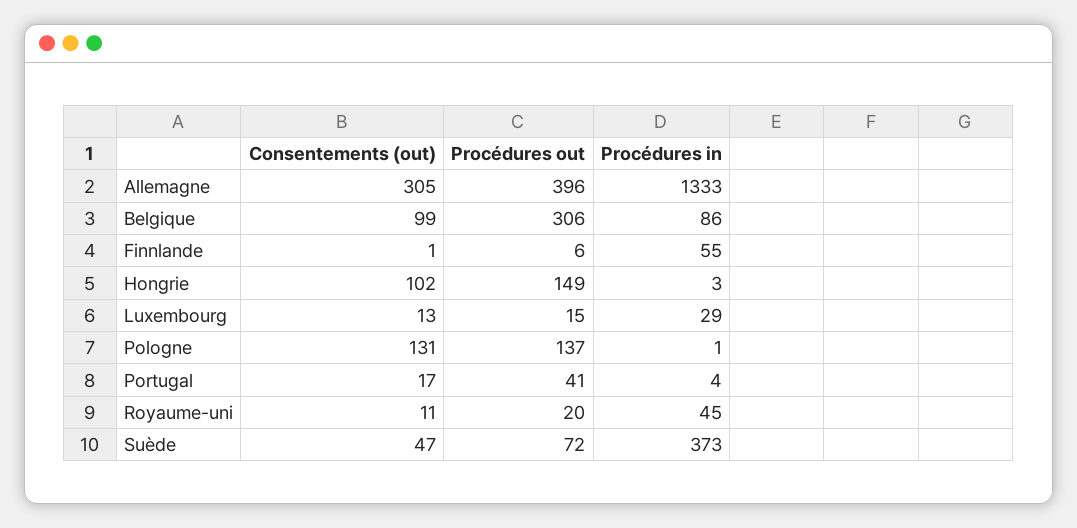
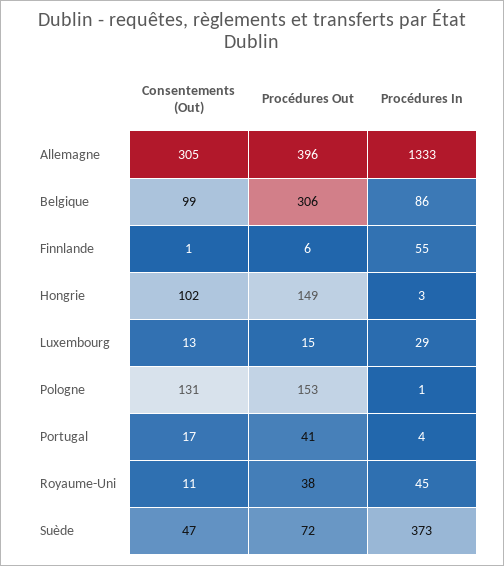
  {
    "Consentements (out)": {
      "Allemagne": 305,
      "Belgique": 99,
      "Finnlande": 1,
      "Hongrie": 102,
      "Luxembourg": 13,
      "Pologne": 131,
      "Portugal": 17,
      "Royaume-uni": 11,
      "Suède": 47
    },
    "Procédures out": {
      "Allemagne": 396,
      "Belgique": 306,
      "Finnlande": 6,
      "Hongrie": 149,
      "Luxembourg": 15,
-     "Pologne": 137,
+     "Pologne": 153,
      "Portugal": 41,
-     "Royaume-uni": 20,
+     "Royaume-uni": 38,
      "Suède": 72
    },
    "Procédures in": {
      "Allemagne": 1333,
      "Belgique": 86,
      "Finnlande": 55,
      "Hongrie": 3,
      "Luxembourg": 29,
      "Pologne": 1,
      "Portugal": 4,
      "Royaume-uni": 45,
      "Suède": 373
    }
  }

